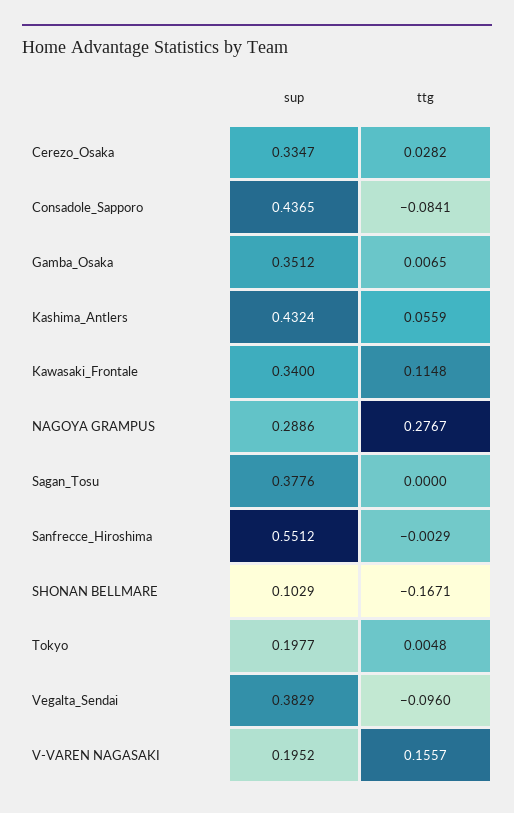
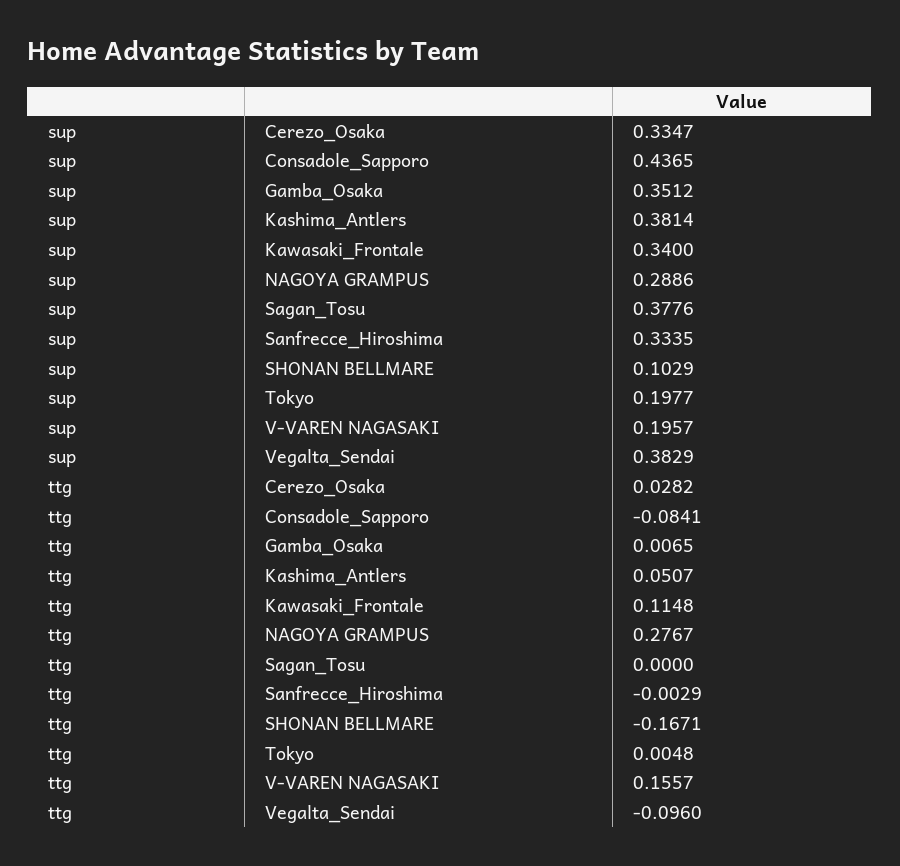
  {
    "sup": {
      "Cerezo_Osaka": 0.3347,
      "Consadole_Sapporo": 0.4365,
      "Gamba_Osaka": 0.3512,
-     "Kashima_Antlers": 0.4324,
+     "Kashima_Antlers": 0.3814,
      "Kawasaki_Frontale": 0.34,
      "NAGOYA GRAMPUS": 0.2886,
      "Sagan_Tosu": 0.3776,
-     "Sanfrecce_Hiroshima": 0.5512,
+     "Sanfrecce_Hiroshima": 0.3335,
      "SHONAN BELLMARE": 0.1029,
      "Tokyo": 0.1977,
      "Vegalta_Sendai": 0.3829,
-     "V-VAREN NAGASAKI": 0.1952
+     "V-VAREN NAGASAKI": 0.1957
    },
    "ttg": {
      "Cerezo_Osaka": 0.0282,
      "Consadole_Sapporo": -0.0841,
      "Gamba_Osaka": 0.0065,
-     "Kashima_Antlers": 0.0559,
+     "Kashima_Antlers": 0.0507,
      "Kawasaki_Frontale": 0.1148,
      "NAGOYA GRAMPUS": 0.2767,
      "Sagan_Tosu": 0,
      "Sanfrecce_Hiroshima": -0.0029,
      "SHONAN BELLMARE": -0.1671,
      "Tokyo": 0.0048,
      "Vegalta_Sendai": -0.096,
      "V-VAREN NAGASAKI": 0.1557
    }
  }

